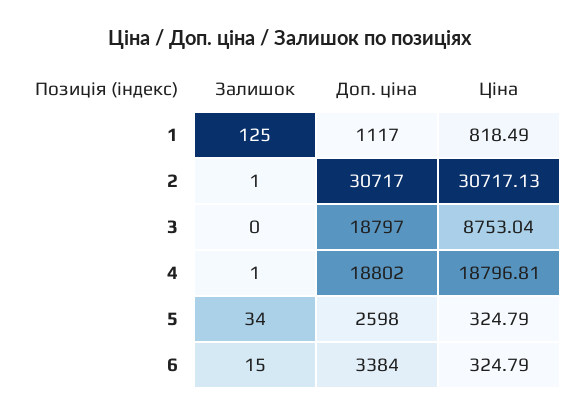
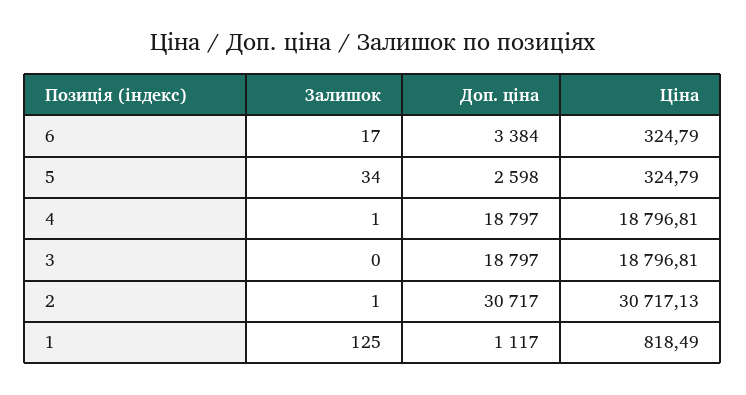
  {
    "Залишок": {
      "1": 125,
      "2": 1,
      "3": 0,
      "4": 1,
      "5": 34,
-     "6": 15
+     "6": 17
    },
    "Доп. ціна": {
      "1": 1117,
      "2": 30717,
      "3": 18797,
-     "4": 18802,
+     "4": 18797,
      "5": 2598,
      "6": 3384
    },
    "Ціна": {
      "1": 818.49,
      "2": 30717.13,
-     "3": 8753.04,
+     "3": 18796.81,
      "4": 18796.81,
      "5": 324.79,
      "6": 324.79
    }
  }

